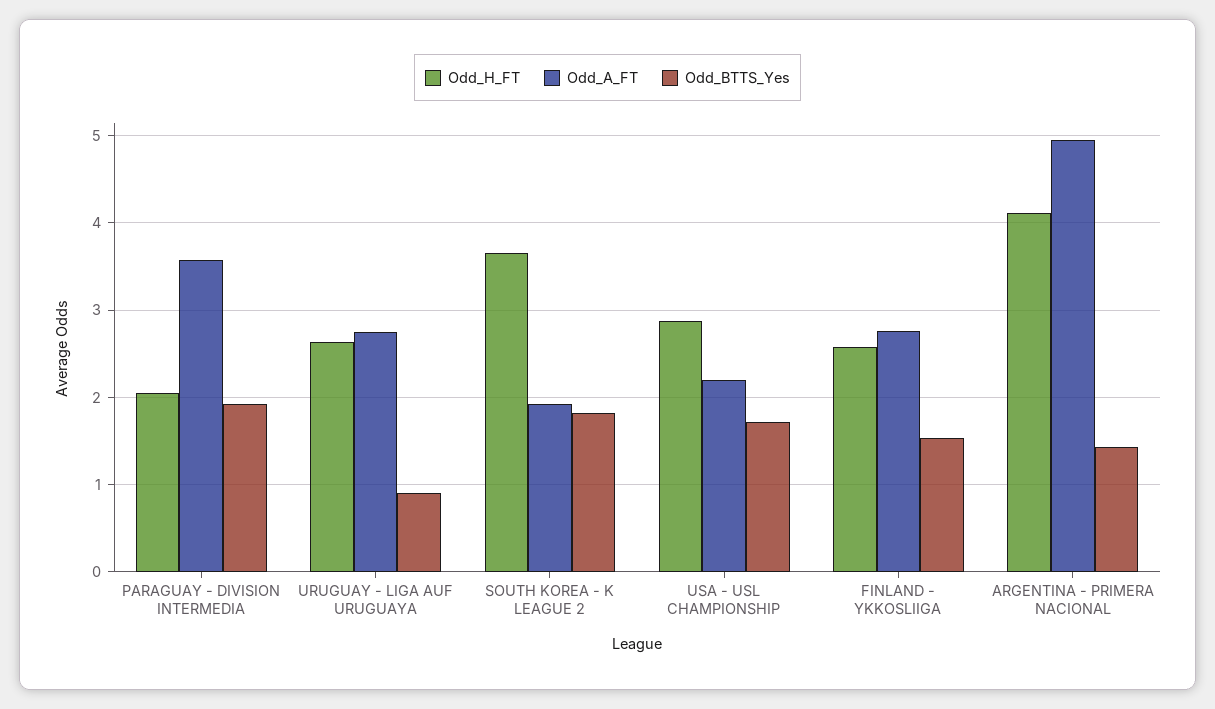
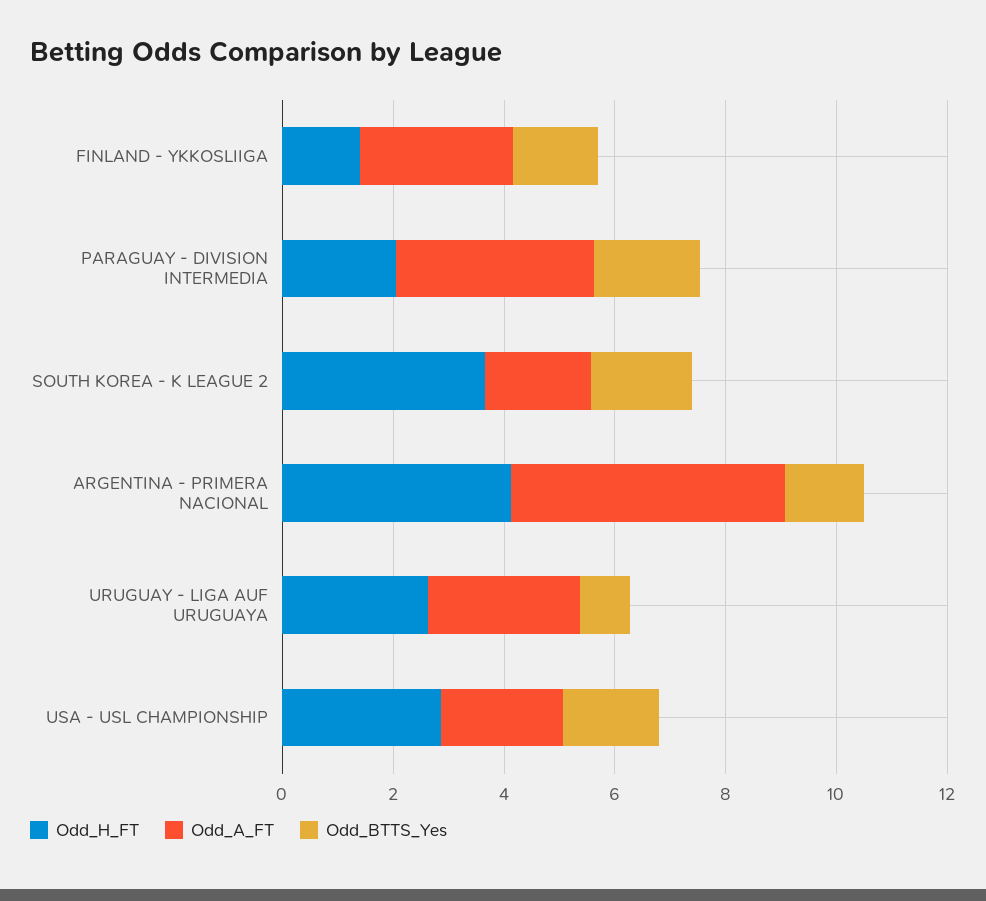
  {
    "Odd_H_FT": {
      "PARAGUAY - DIVISION INTERMEDIA": 2.1,
      "URUGUAY - LIGA AUF URUGUAYA": 2.6,
      "SOUTH KOREA - K LEAGUE 2": 3.7,
      "USA - USL CHAMPIONSHIP": 2.9,
-     "FINLAND - YKKOSLIIGA": 2.6,
+     "FINLAND - YKKOSLIIGA": 1.5,
      "ARGENTINA - PRIMERA NACIONAL": 4.1
    },
    "Odd_A_FT": {
      "PARAGUAY - DIVISION INTERMEDIA": 3.6,
      "URUGUAY - LIGA AUF URUGUAYA": 2.8,
      "SOUTH KOREA - K LEAGUE 2": 1.9,
      "USA - USL CHAMPIONSHIP": 2.2,
      "FINLAND - YKKOSLIIGA": 2.8,
      "ARGENTINA - PRIMERA NACIONAL": 5
    },
    "Odd_BTTS_Yes": {
      "PARAGUAY - DIVISION INTERMEDIA": 1.9,
      "URUGUAY - LIGA AUF URUGUAYA": 0.9,
      "SOUTH KOREA - K LEAGUE 2": 1.8,
      "USA - USL CHAMPIONSHIP": 1.7,
      "FINLAND - YKKOSLIIGA": 1.5,
      "ARGENTINA - PRIMERA NACIONAL": 1.4
    }
  }

